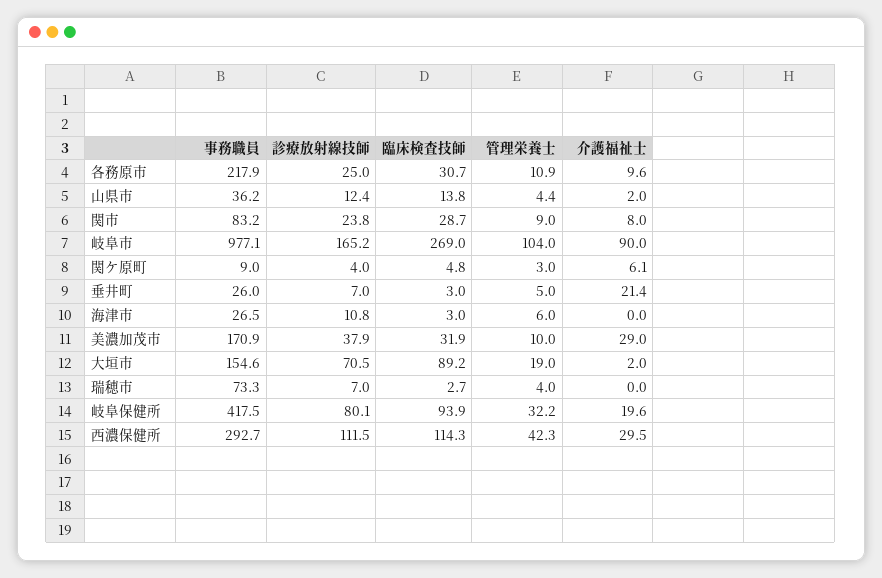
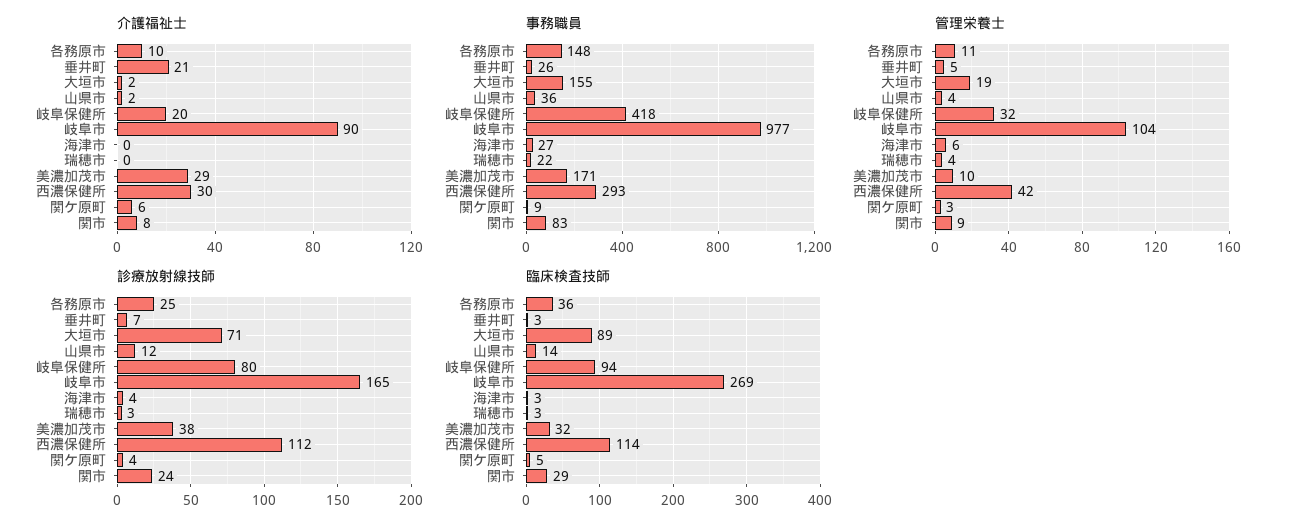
  {
    "事務職員": {
-     "各務原市": 217.9,
+     "各務原市": 148,
      "山県市": 36.2,
      "関市": 83.2,
      "岐阜市": 977.1,
      "関ケ原町": 9,
      "垂井町": 26,
      "海津市": 26.5,
      "美濃加茂市": 170.9,
      "大垣市": 154.6,
-     "瑞穂市": 73.3,
+     "瑞穂市": 22,
      "岐阜保健所": 417.5,
      "西濃保健所": 292.7
    },
    "診療放射線技師": {
      "各務原市": 25,
      "山県市": 12.4,
      "関市": 23.8,
      "岐阜市": 165.2,
      "関ケ原町": 4,
      "垂井町": 7,
-     "海津市": 10.8,
+     "海津市": 4,
      "美濃加茂市": 37.9,
      "大垣市": 70.5,
-     "瑞穂市": 7,
+     "瑞穂市": 3,
      "岐阜保健所": 80.1,
      "西濃保健所": 111.5
    },
    "臨床検査技師": {
-     "各務原市": 30.7,
+     "各務原市": 36,
      "山県市": 13.8,
      "関市": 28.7,
      "岐阜市": 269,
      "関ケ原町": 4.8,
      "垂井町": 3,
      "海津市": 3,
      "美濃加茂市": 31.9,
      "大垣市": 89.2,
      "瑞穂市": 2.7,
      "岐阜保健所": 93.9,
      "西濃保健所": 114.3
    },
    "管理栄養士": {
      "各務原市": 10.9,
      "山県市": 4.4,
      "関市": 9,
      "岐阜市": 104,
      "関ケ原町": 3,
      "垂井町": 5,
      "海津市": 6,
      "美濃加茂市": 10,
      "大垣市": 19,
      "瑞穂市": 4,
      "岐阜保健所": 32.2,
      "西濃保健所": 42.3
    },
    "介護福祉士": {
      "各務原市": 9.6,
      "山県市": 2,
      "関市": 8,
      "岐阜市": 90,
      "関ケ原町": 6.1,
      "垂井町": 21.4,
      "海津市": 0,
      "美濃加茂市": 29,
      "大垣市": 2,
      "瑞穂市": 0,
      "岐阜保健所": 19.6,
      "西濃保健所": 29.5
    }
  }

